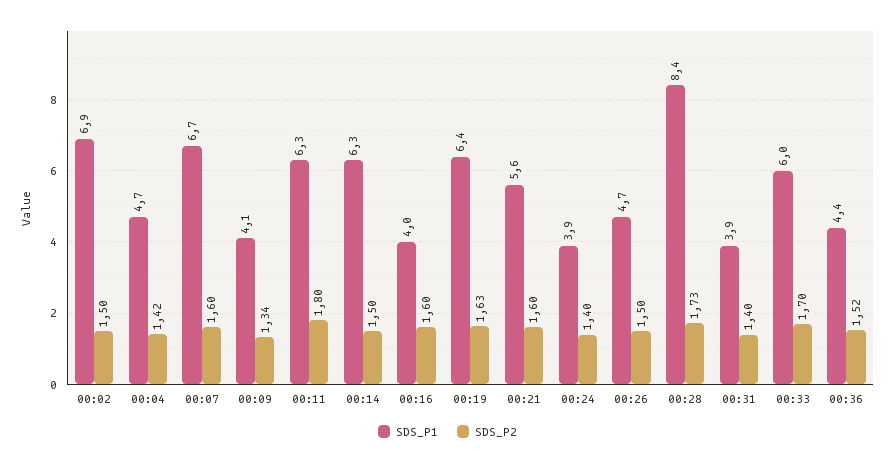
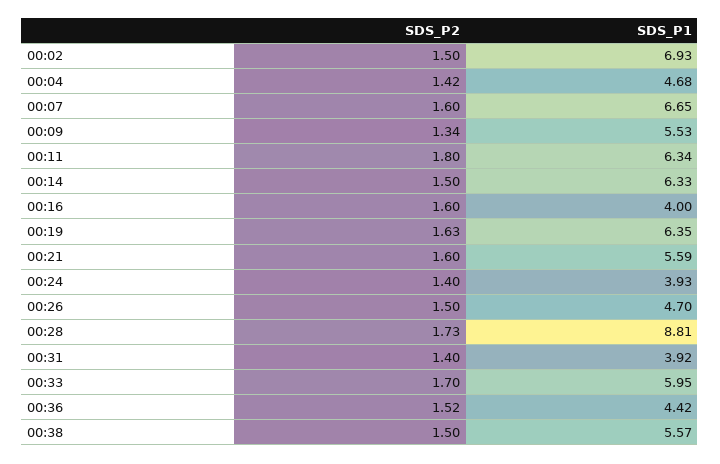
  {
    "SDS_P1": {
      "00:02": 6.93,
      "00:04": 4.68,
      "00:07": 6.65,
-     "00:09": 4.1,
+     "00:09": 5.53,
      "00:11": 6.34,
      "00:14": 6.33,
      "00:16": 4,
      "00:19": 6.35,
      "00:21": 5.59,
      "00:24": 3.93,
      "00:26": 4.7,
-     "00:28": 8.4,
+     "00:28": 8.81,
      "00:31": 3.92,
      "00:33": 5.95,
-     "00:36": 4.42
+     "00:36": 4.42,
+     "00:38": 5.57
    },
    "SDS_P2": {
      "00:02": 1.5,
      "00:04": 1.42,
      "00:07": 1.6,
      "00:09": 1.34,
      "00:11": 1.8,
      "00:14": 1.5,
      "00:16": 1.6,
      "00:19": 1.63,
      "00:21": 1.6,
      "00:24": 1.4,
      "00:26": 1.5,
      "00:28": 1.73,
      "00:31": 1.4,
      "00:33": 1.7,
-     "00:36": 1.52
+     "00:36": 1.52,
+     "00:38": 1.5
    }
  }

